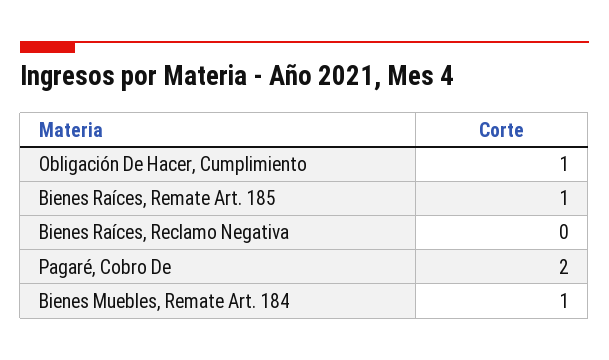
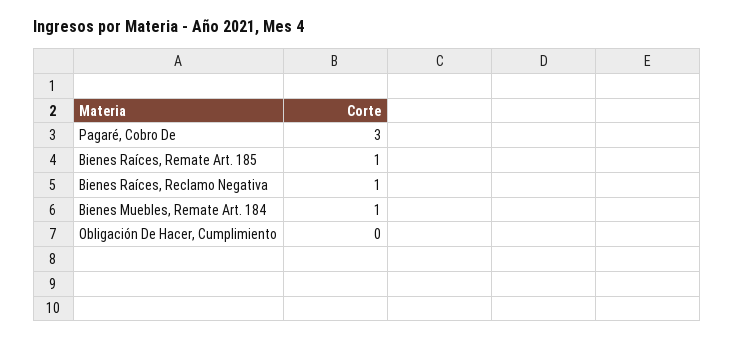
  {
-   "Obligación De Hacer, Cumplimiento": 1,
+   "Obligación De Hacer, Cumplimiento": 0,
    "Bienes Raíces, Remate Art. 185": 1,
-   "Bienes Raíces, Reclamo Negativa": 0,
+   "Bienes Raíces, Reclamo Negativa": 1,
-   "Pagaré, Cobro De": 2,
+   "Pagaré, Cobro De": 3,
    "Bienes Muebles, Remate Art. 184": 1
  }

